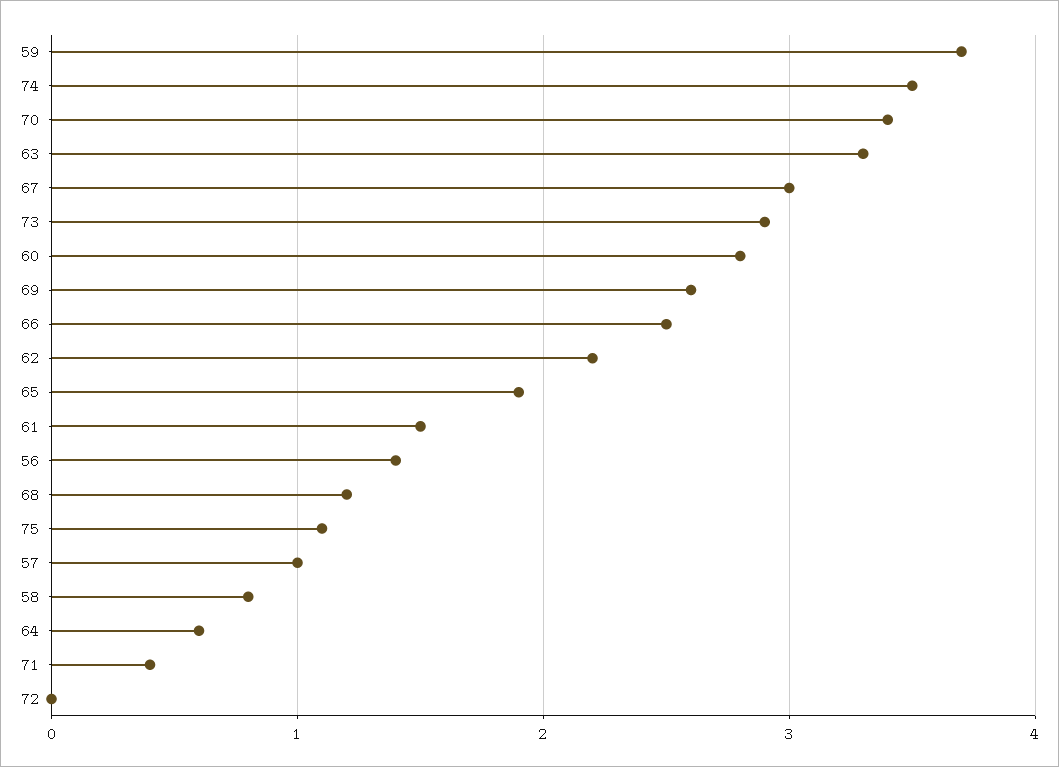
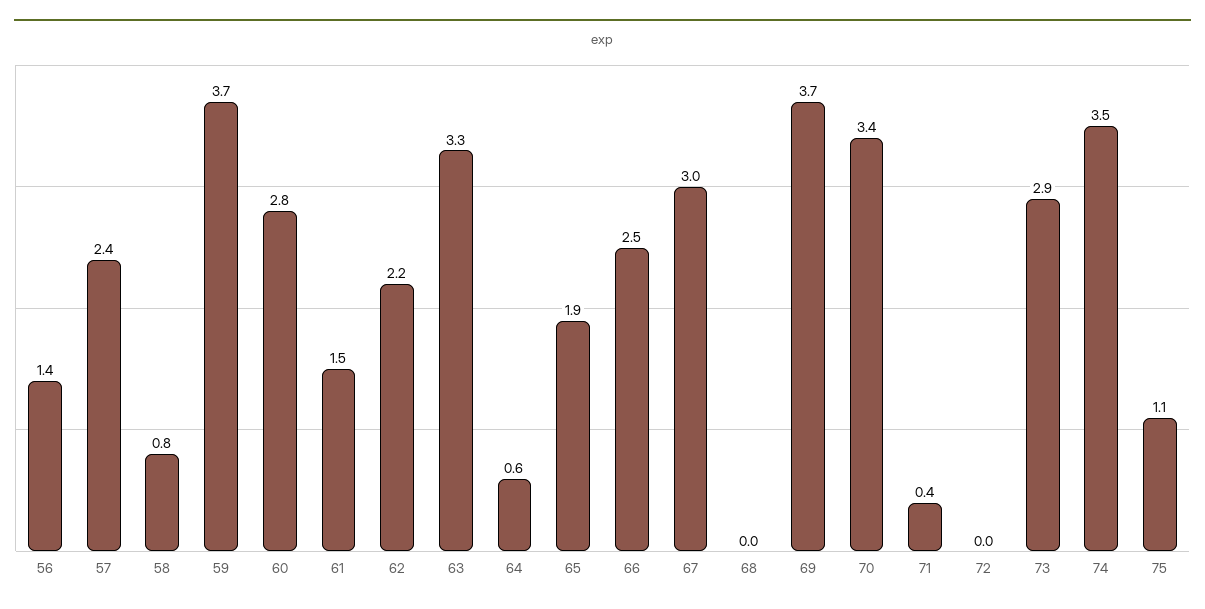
  {
    "59": 3.7,
    "74": 3.5,
    "70": 3.4,
    "63": 3.3,
    "67": 3,
    "73": 2.9,
    "60": 2.8,
-   "69": 2.6,
+   "69": 3.7,
    "66": 2.5,
    "62": 2.2,
    "65": 1.9,
    "61": 1.5,
    "56": 1.4,
-   "68": 1.2,
+   "68": 0,
    "75": 1.1,
-   "57": 1,
+   "57": 2.4,
    "58": 0.8,
    "64": 0.6,
    "71": 0.4,
    "72": 0
  }

